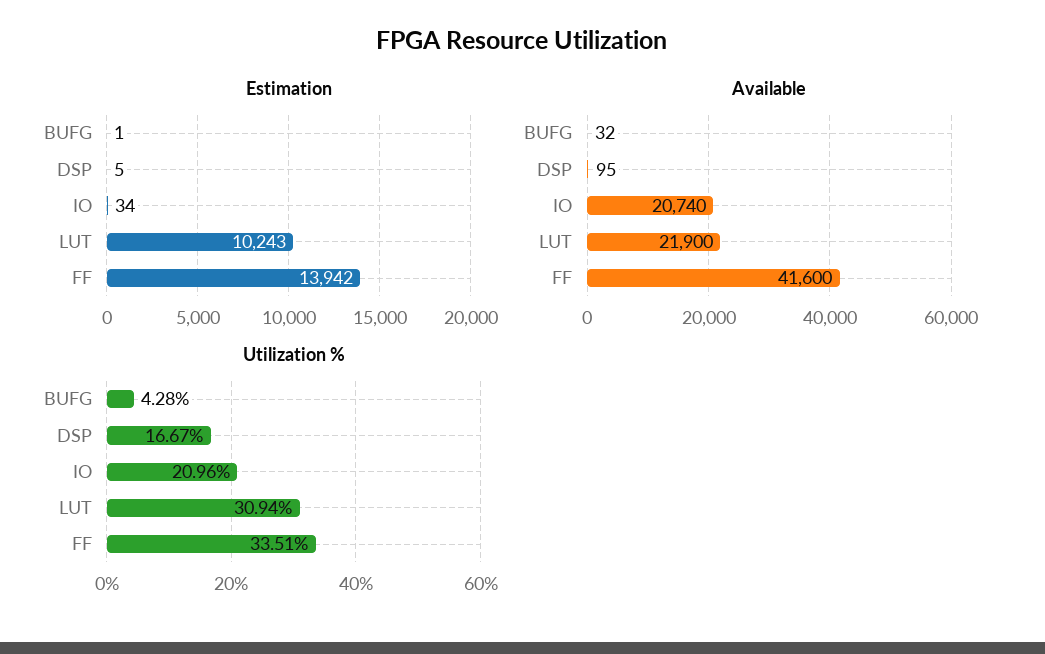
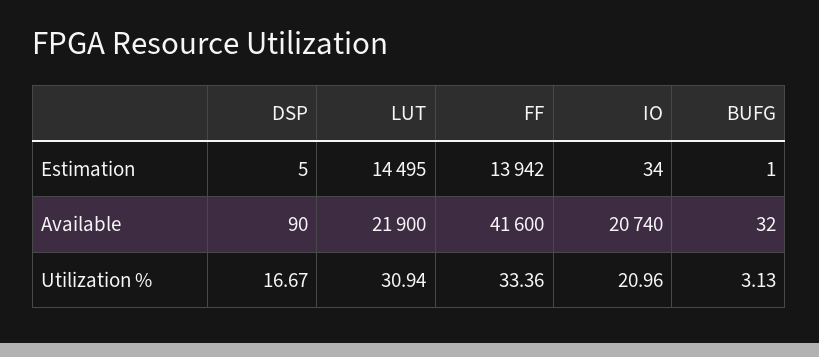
  {
    "Estimation": {
      "BUFG": 1,
      "DSP": 5,
      "IO": 34,
-     "LUT": 10243,
+     "LUT": 14495,
      "FF": 13942
    },
    "Available": {
      "BUFG": 32,
-     "DSP": 95,
+     "DSP": 90,
      "IO": 20740,
      "LUT": 21900,
      "FF": 41600
    },
    "Utilization %": {
-     "BUFG": 4.28,
+     "BUFG": 3.13,
      "DSP": 16.67,
      "IO": 20.96,
      "LUT": 30.94,
-     "FF": 33.51
+     "FF": 33.36
    }
  }

